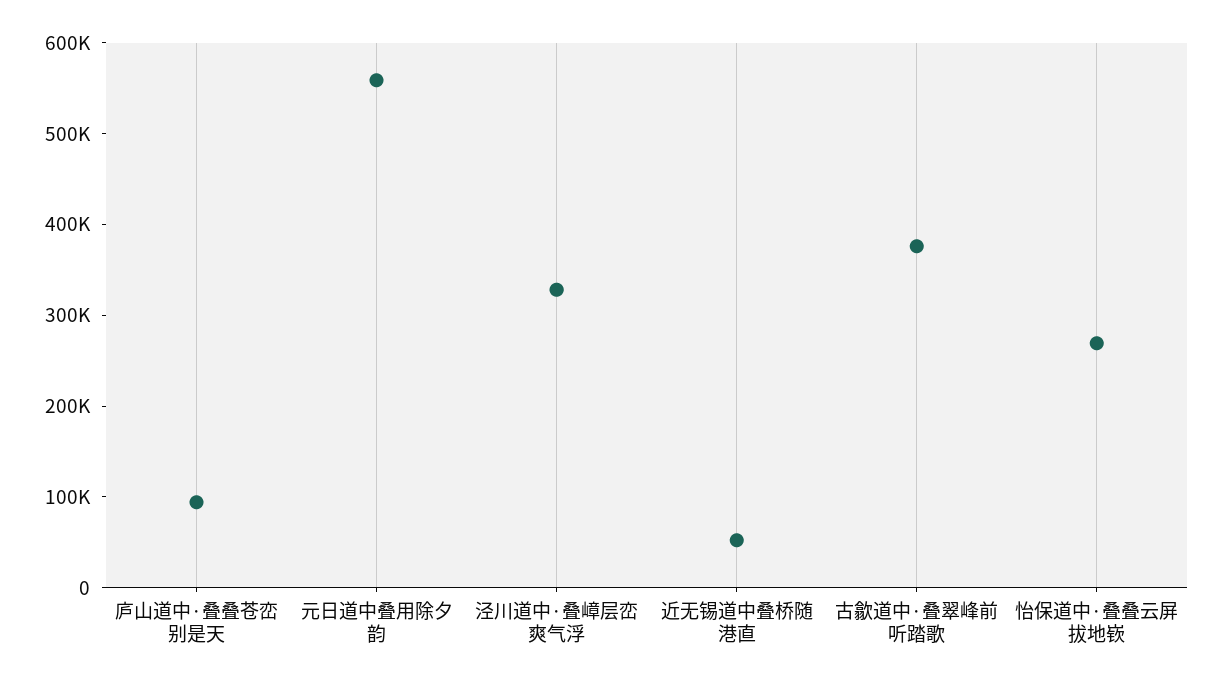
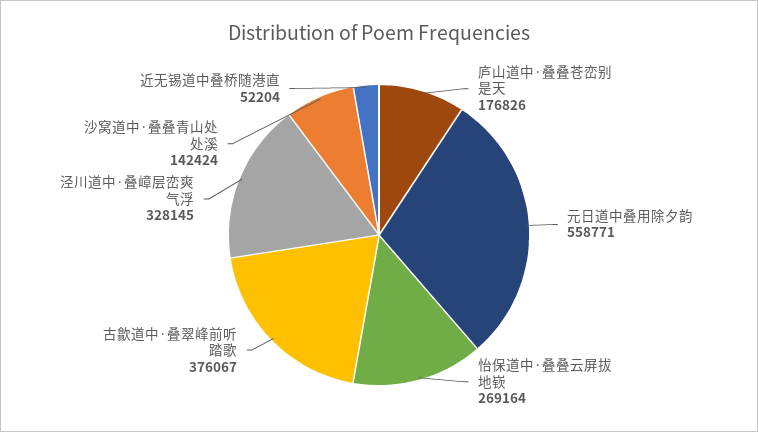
  {
-   "庐山道中·叠叠苍峦别是天": 100000,
+   "庐山道中·叠叠苍峦别是天": 176826,
    "元日道中叠用除夕韵": 558771,
    "泾川道中·叠嶂层峦爽气浮": 328145,
    "近无锡道中叠桥随港直": 52204,
    "古歙道中·叠翠峰前听踏歌": 376067,
-   "怡保道中·叠叠云屏拔地嵚": 269164
+   "怡保道中·叠叠云屏拔地嵚": 269164,
+   "沙窝道中·叠叠青山处处溪": 142424
  }

